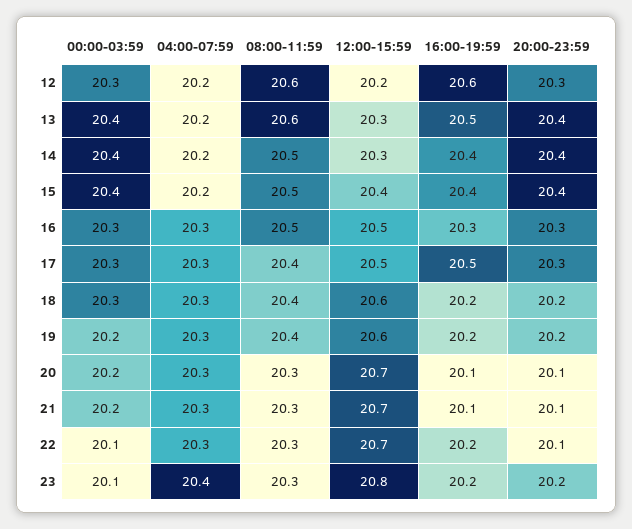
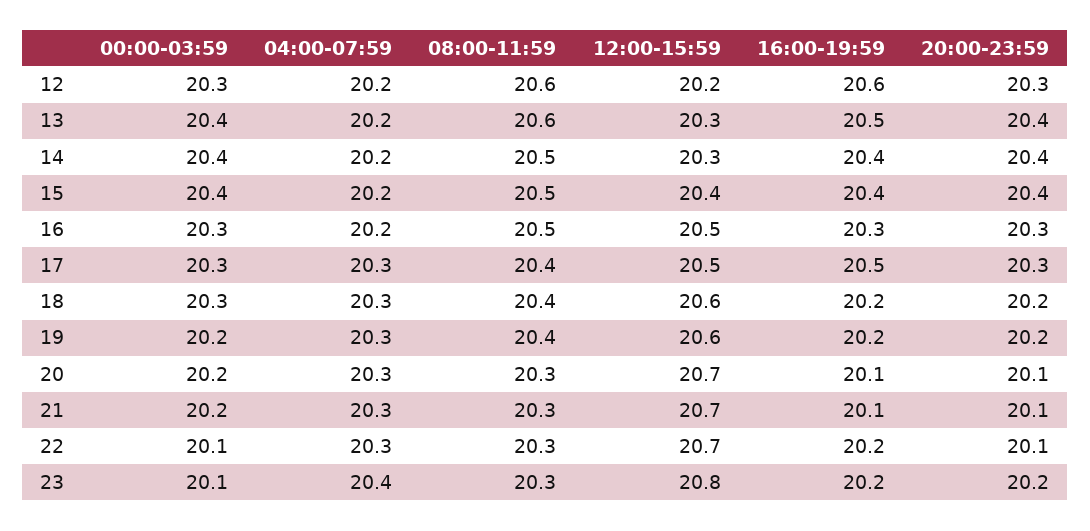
  {
    "00:00-03:59": {
      "12": 20.3,
      "13": 20.4,
      "14": 20.4,
      "15": 20.4,
      "16": 20.3,
      "17": 20.3,
      "18": 20.3,
      "19": 20.2,
      "20": 20.2,
      "21": 20.2,
      "22": 20.1,
      "23": 20.1
    },
    "04:00-07:59": {
      "12": 20.2,
      "13": 20.2,
      "14": 20.2,
      "15": 20.2,
-     "16": 20.3,
+     "16": 20.2,
      "17": 20.3,
      "18": 20.3,
      "19": 20.3,
      "20": 20.3,
      "21": 20.3,
      "22": 20.3,
      "23": 20.4
    },
    "08:00-11:59": {
      "12": 20.6,
      "13": 20.6,
      "14": 20.5,
      "15": 20.5,
      "16": 20.5,
      "17": 20.4,
      "18": 20.4,
      "19": 20.4,
      "20": 20.3,
      "21": 20.3,
      "22": 20.3,
      "23": 20.3
    },
    "12:00-15:59": {
      "12": 20.2,
      "13": 20.3,
      "14": 20.3,
      "15": 20.4,
      "16": 20.5,
      "17": 20.5,
      "18": 20.6,
      "19": 20.6,
      "20": 20.7,
      "21": 20.7,
      "22": 20.7,
      "23": 20.8
    },
    "16:00-19:59": {
      "12": 20.6,
      "13": 20.5,
      "14": 20.4,
      "15": 20.4,
      "16": 20.3,
      "17": 20.5,
      "18": 20.2,
      "19": 20.2,
      "20": 20.1,
      "21": 20.1,
      "22": 20.2,
      "23": 20.2
    },
    "20:00-23:59": {
      "12": 20.3,
      "13": 20.4,
      "14": 20.4,
      "15": 20.4,
      "16": 20.3,
      "17": 20.3,
      "18": 20.2,
      "19": 20.2,
      "20": 20.1,
      "21": 20.1,
      "22": 20.1,
      "23": 20.2
    }
  }

